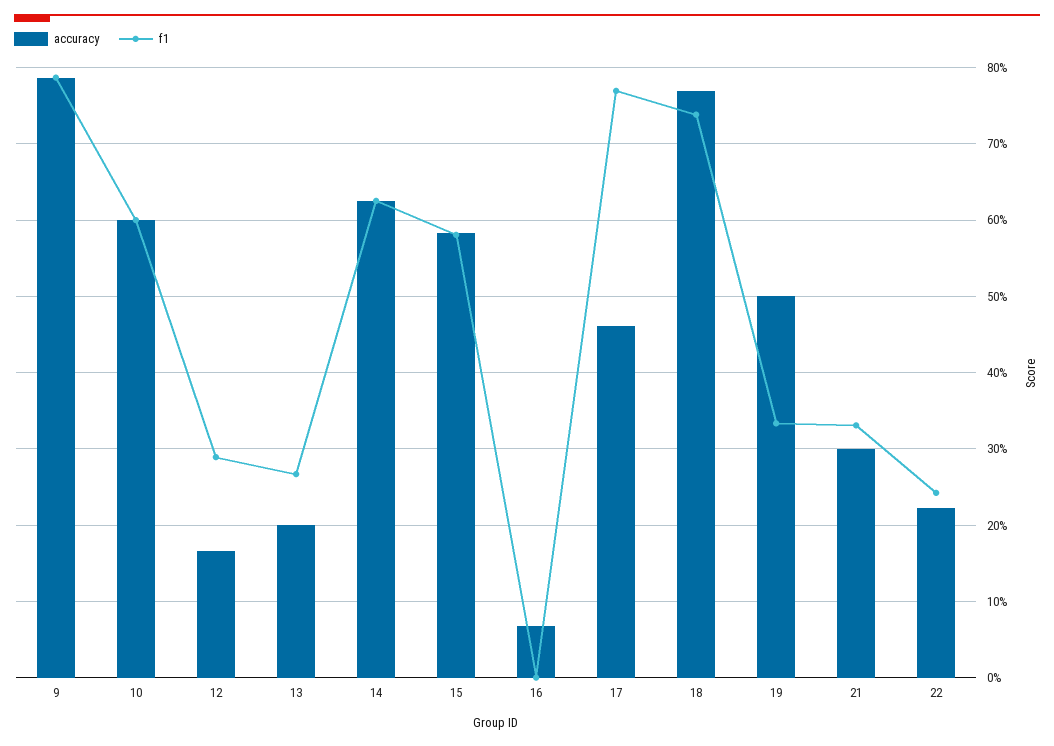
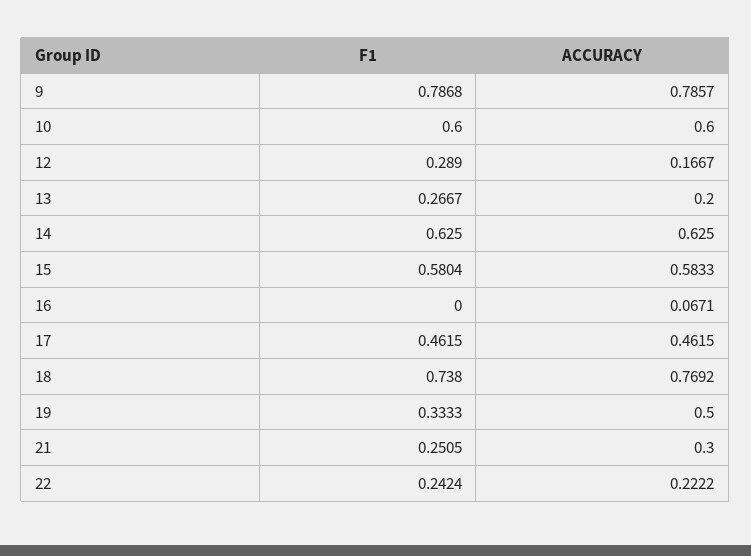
  {
    "accuracy": {
      "9": 0.7857,
      "10": 0.6,
      "12": 0.1667,
      "13": 0.2,
      "14": 0.625,
      "15": 0.5833,
      "16": 0.0671,
      "17": 0.4615,
      "18": 0.7692,
      "19": 0.5,
      "21": 0.3,
      "22": 0.2222
    },
    "f1": {
      "9": 0.7868,
      "10": 0.6,
      "12": 0.289,
      "13": 0.2667,
      "14": 0.625,
      "15": 0.5804,
      "16": 0,
-     "17": 0.77,
+     "17": 0.4615,
      "18": 0.738,
      "19": 0.3333,
-     "21": 0.33,
+     "21": 0.2505,
      "22": 0.2424
    }
  }

